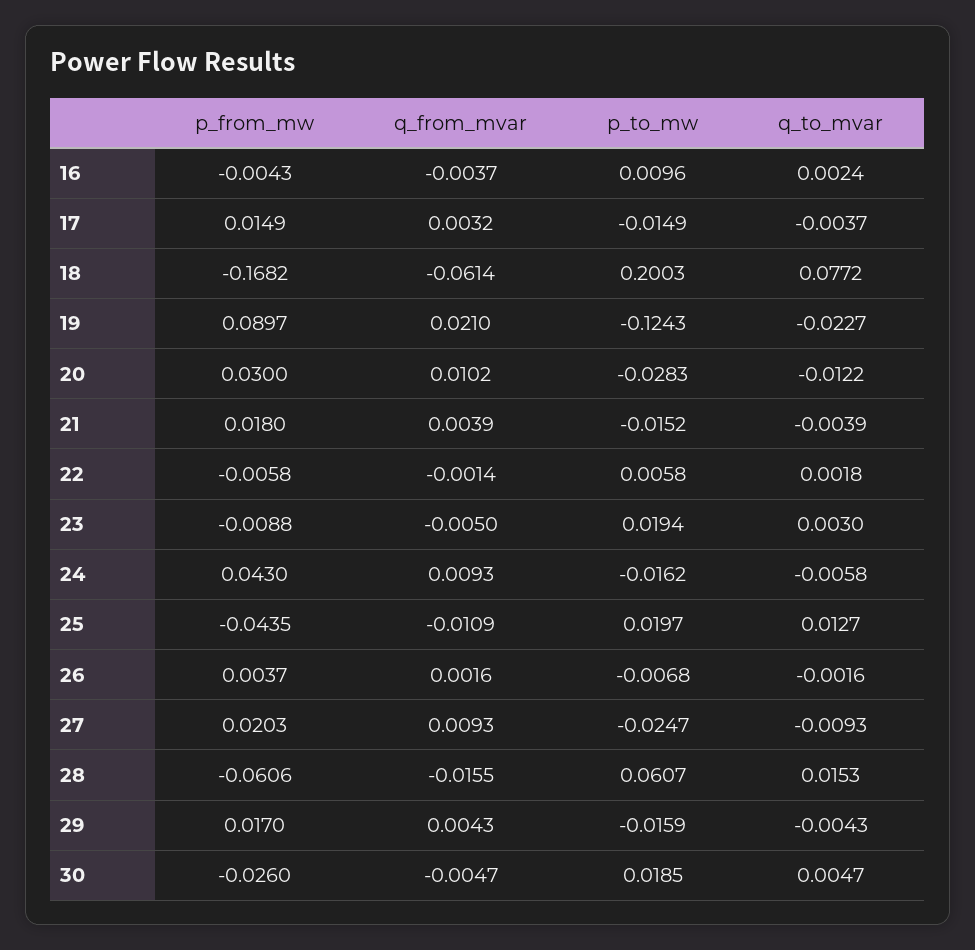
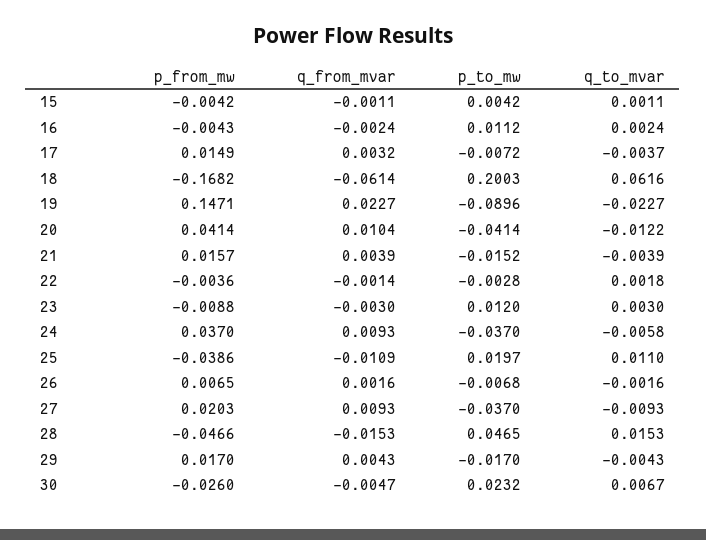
  {
    "p_from_mw": {
      "16": -0.0043,
      "17": 0.0149,
      "18": -0.1682,
-     "19": 0.0897,
+     "19": 0.1471,
-     "20": 0.03,
+     "20": 0.0414,
-     "21": 0.018,
+     "21": 0.0157,
-     "22": -0.0058,
+     "22": -0.0036,
      "23": -0.0088,
-     "24": 0.043,
+     "24": 0.037,
-     "25": -0.0435,
+     "25": -0.0386,
-     "26": 0.0037,
+     "26": 0.0065,
      "27": 0.0203,
-     "28": -0.0606,
+     "28": -0.0466,
      "29": 0.017,
-     "30": -0.026
+     "30": -0.026,
+     "15": -0.0042
    },
    "q_from_mvar": {
-     "16": -0.0037,
+     "16": -0.0024,
      "17": 0.0032,
      "18": -0.0614,
-     "19": 0.021,
+     "19": 0.0227,
-     "20": 0.0102,
+     "20": 0.0104,
      "21": 0.0039,
      "22": -0.0014,
-     "23": -0.005,
+     "23": -0.003,
      "24": 0.0093,
      "25": -0.0109,
      "26": 0.0016,
      "27": 0.0093,
-     "28": -0.0155,
+     "28": -0.0153,
      "29": 0.0043,
-     "30": -0.0047
+     "30": -0.0047,
+     "15": -0.0011
    },
    "p_to_mw": {
-     "16": 0.0096,
+     "16": 0.0112,
-     "17": -0.0149,
+     "17": -0.0072,
      "18": 0.2003,
-     "19": -0.1243,
+     "19": -0.0896,
-     "20": -0.0283,
+     "20": -0.0414,
      "21": -0.0152,
-     "22": 0.0058,
+     "22": -0.0028,
-     "23": 0.0194,
+     "23": 0.012,
-     "24": -0.0162,
+     "24": -0.037,
      "25": 0.0197,
      "26": -0.0068,
-     "27": -0.0247,
+     "27": -0.037,
-     "28": 0.0607,
+     "28": 0.0465,
-     "29": -0.0159,
+     "29": -0.017,
-     "30": 0.0185
+     "30": 0.0232,
+     "15": 0.0042
    },
    "q_to_mvar": {
      "16": 0.0024,
      "17": -0.0037,
-     "18": 0.0772,
+     "18": 0.0616,
      "19": -0.0227,
      "20": -0.0122,
      "21": -0.0039,
      "22": 0.0018,
      "23": 0.003,
      "24": -0.0058,
-     "25": 0.0127,
+     "25": 0.011,
      "26": -0.0016,
      "27": -0.0093,
      "28": 0.0153,
      "29": -0.0043,
-     "30": 0.0047
+     "30": 0.0067,
+     "15": 0.0011
    }
  }

